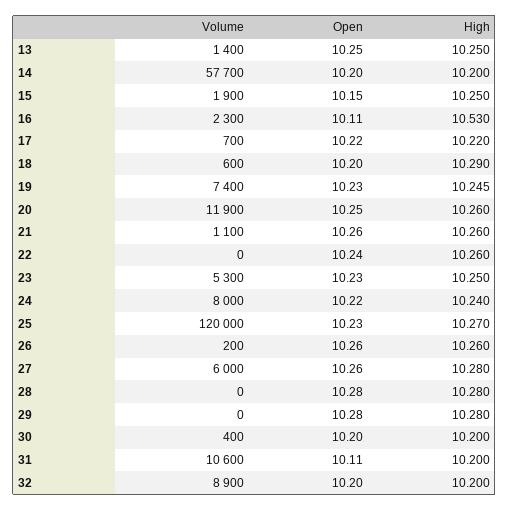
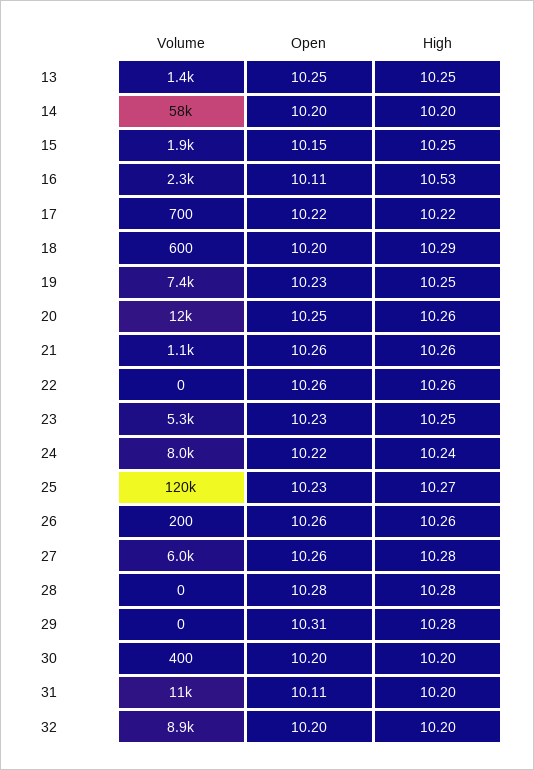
  {
    "Volume": {
      "13": 1400,
      "14": 57700,
      "15": 1900,
      "16": 2300,
      "17": 700,
      "18": 600,
      "19": 7400,
      "20": 11900,
      "21": 1100,
      "22": 0,
      "23": 5300,
      "24": 8000,
      "25": 120000,
      "26": 200,
      "27": 6000,
      "28": 0,
      "29": 0,
      "30": 400,
      "31": 10600,
      "32": 8900
    },
    "Open": {
      "13": 10.25,
      "14": 10.2,
      "15": 10.15,
      "16": 10.11,
      "17": 10.22,
      "18": 10.2,
      "19": 10.23,
      "20": 10.25,
      "21": 10.26,
-     "22": 10.24,
+     "22": 10.26,
      "23": 10.23,
      "24": 10.22,
      "25": 10.23,
      "26": 10.26,
      "27": 10.26,
      "28": 10.28,
-     "29": 10.28,
+     "29": 10.31,
      "30": 10.2,
      "31": 10.11,
      "32": 10.2
    },
    "High": {
      "13": 10.25,
      "14": 10.2,
      "15": 10.25,
      "16": 10.53,
      "17": 10.22,
      "18": 10.29,
      "19": 10.245,
      "20": 10.26,
      "21": 10.26,
      "22": 10.26,
      "23": 10.25,
      "24": 10.24,
      "25": 10.27,
      "26": 10.26,
      "27": 10.28,
      "28": 10.28,
      "29": 10.28,
      "30": 10.2,
      "31": 10.2,
      "32": 10.2
    }
  }

